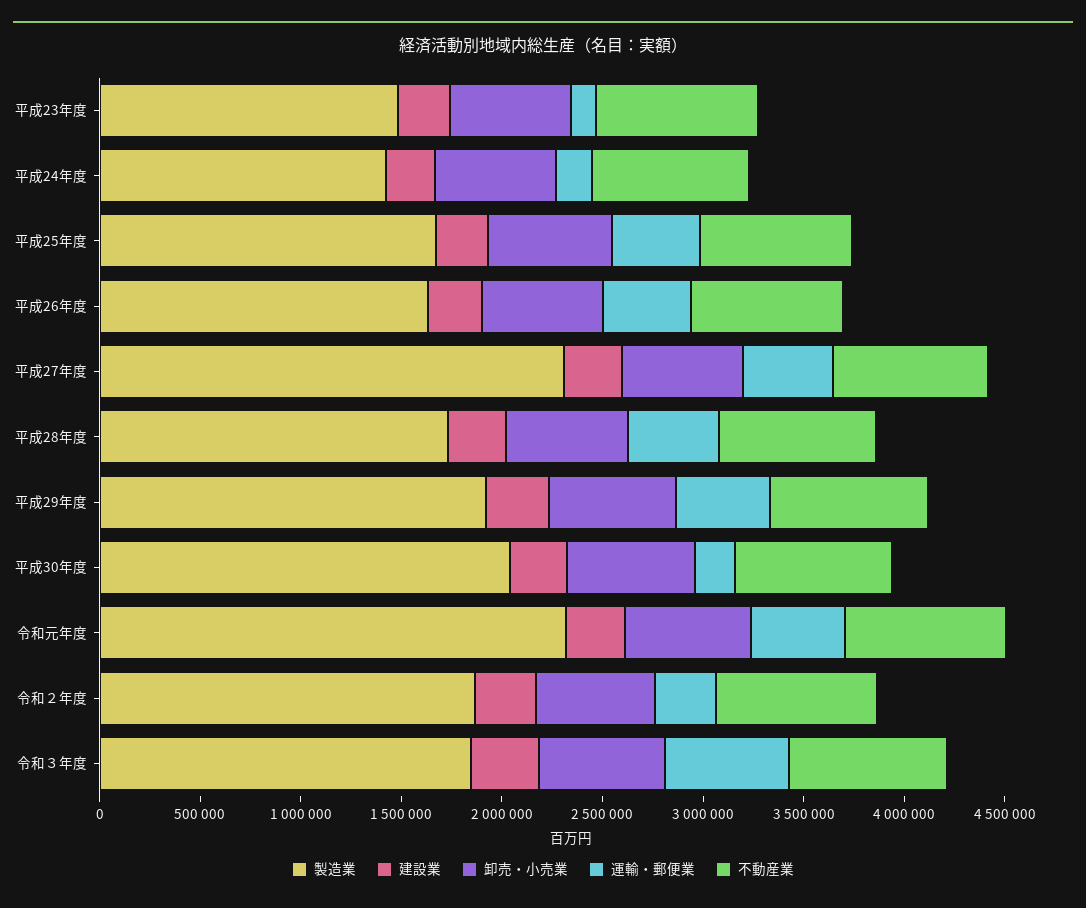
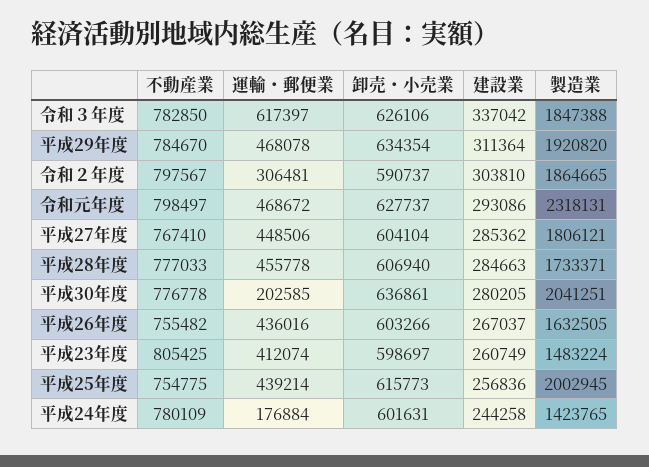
  {
    "製造業": {
      "平成23年度": 1483224,
      "平成24年度": 1423765,
-     "平成25年度": 1700000,
+     "平成25年度": 2002945,
      "平成26年度": 1632505,
-     "平成27年度": 2300000,
+     "平成27年度": 1806121,
      "平成28年度": 1733371,
      "平成29年度": 1920820,
      "平成30年度": 2041251,
      "令和元年度": 2318131,
      "令和２年度": 1864665,
      "令和３年度": 1847388
    },
    "建設業": {
      "平成23年度": 260749,
      "平成24年度": 244258,
      "平成25年度": 256836,
      "平成26年度": 267037,
      "平成27年度": 285362,
      "平成28年度": 284663,
      "平成29年度": 311364,
      "平成30年度": 280205,
      "令和元年度": 293086,
      "令和２年度": 303810,
      "令和３年度": 337042
    },
    "卸売・小売業": {
      "平成23年度": 598697,
      "平成24年度": 601631,
      "平成25年度": 615773,
      "平成26年度": 603266,
      "平成27年度": 604104,
      "平成28年度": 606940,
      "平成29年度": 634354,
      "平成30年度": 636861,
      "令和元年度": 627737,
      "令和２年度": 590737,
      "令和３年度": 626106
    },
    "運輸・郵便業": {
-     "平成23年度": 100000,
+     "平成23年度": 412074,
      "平成24年度": 176884,
      "平成25年度": 439214,
      "平成26年度": 436016,
      "平成27年度": 448506,
      "平成28年度": 455778,
      "平成29年度": 468078,
      "平成30年度": 202585,
      "令和元年度": 468672,
      "令和２年度": 306481,
      "令和３年度": 617397
    },
    "不動産業": {
      "平成23年度": 805425,
      "平成24年度": 780109,
      "平成25年度": 754775,
      "平成26年度": 755482,
      "平成27年度": 767410,
      "平成28年度": 777033,
      "平成29年度": 784670,
      "平成30年度": 776778,
      "令和元年度": 798497,
      "令和２年度": 797567,
      "令和３年度": 782850
    }
  }

